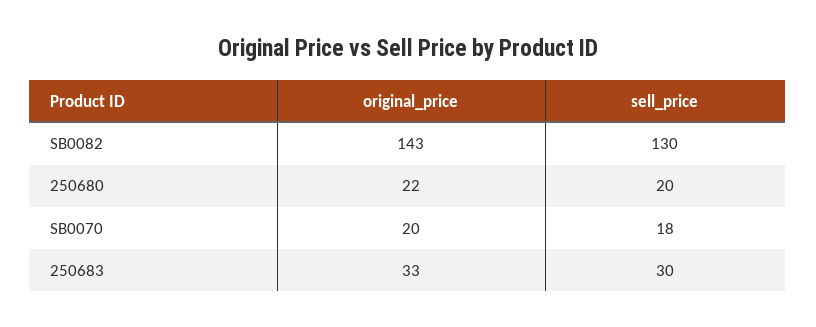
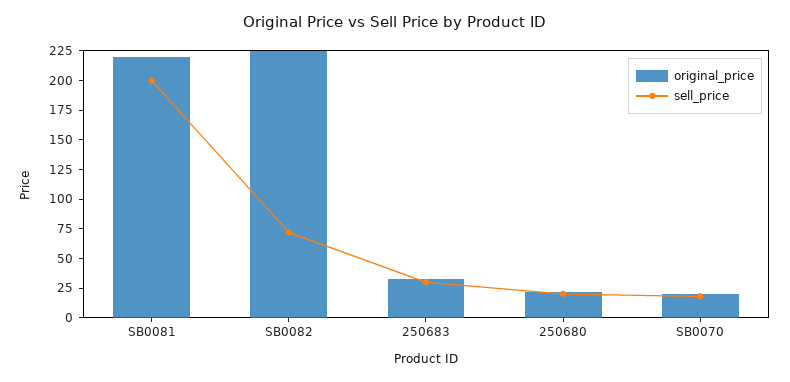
  {
    "original_price": {
-     "SB0082": 143,
+     "SB0082": 225,
      "250680": 22,
      "SB0070": 20,
-     "250683": 33
+     "250683": 33,
+     "SB0081": 225
    },
    "sell_price": {
-     "SB0082": 130,
+     "SB0082": 75,
      "250680": 20,
      "SB0070": 18,
-     "250683": 30
+     "250683": 30,
+     "SB0081": 200
    }
  }

